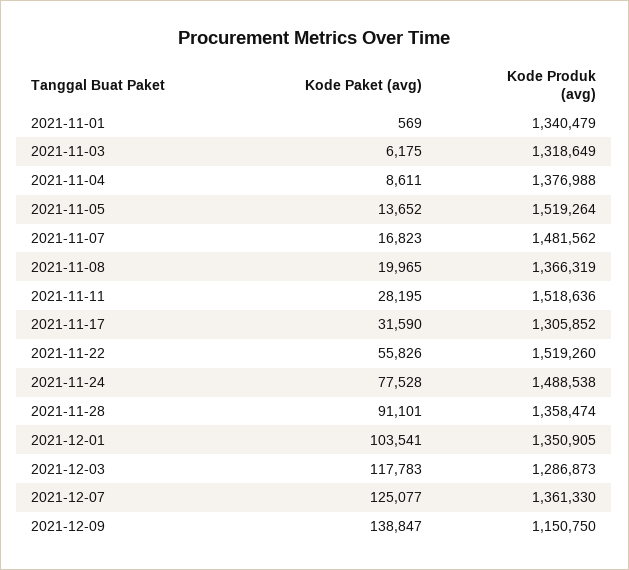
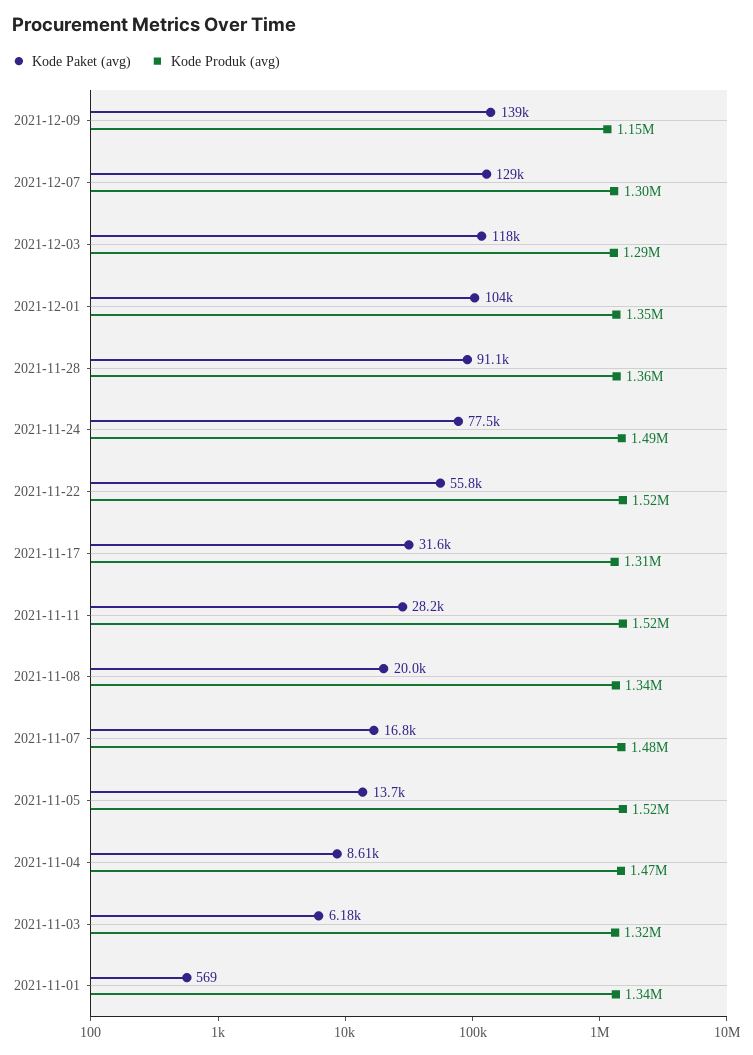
  {
    "Kode Paket (avg)": {
      "2021-11-01": 569,
      "2021-11-03": 6175,
      "2021-11-04": 8611,
      "2021-11-05": 13652,
      "2021-11-07": 16823,
      "2021-11-08": 19965,
      "2021-11-11": 28195,
      "2021-11-17": 31590,
      "2021-11-22": 55826,
      "2021-11-24": 77528,
      "2021-11-28": 91101,
      "2021-12-01": 103541,
      "2021-12-03": 117783,
-     "2021-12-07": 125077,
+     "2021-12-07": 129000,
      "2021-12-09": 138847
    },
    "Kode Produk (avg)": {
      "2021-11-01": 1340479,
      "2021-11-03": 1318649,
-     "2021-11-04": 1376988,
+     "2021-11-04": 1470000,
      "2021-11-05": 1519264,
      "2021-11-07": 1481562,
-     "2021-11-08": 1366319,
+     "2021-11-08": 1340000,
      "2021-11-11": 1518636,
      "2021-11-17": 1305852,
      "2021-11-22": 1519260,
      "2021-11-24": 1488538,
      "2021-11-28": 1358474,
      "2021-12-01": 1350905,
      "2021-12-03": 1286873,
-     "2021-12-07": 1361330,
+     "2021-12-07": 1300000,
      "2021-12-09": 1150750
    }
  }

